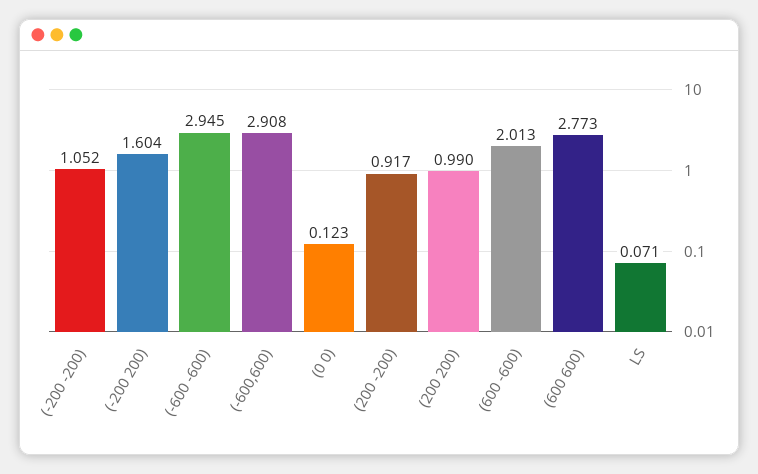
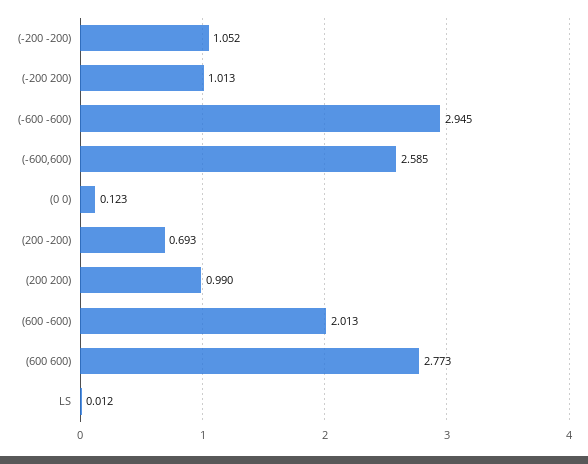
  {
    "(-200 -200)": 1.052,
-   "(-200 200)": 1.604,
+   "(-200 200)": 1.013,
    "(-600 -600)": 2.945,
-   "(-600,600)": 2.908,
+   "(-600,600)": 2.585,
    "(0 0)": 0.123,
-   "(200 -200)": 0.917,
+   "(200 -200)": 0.693,
    "(200 200)": 0.99,
    "(600 -600)": 2.013,
    "(600 600)": 2.773,
-   "LS": 0.071
+   "LS": 0.012
  }

